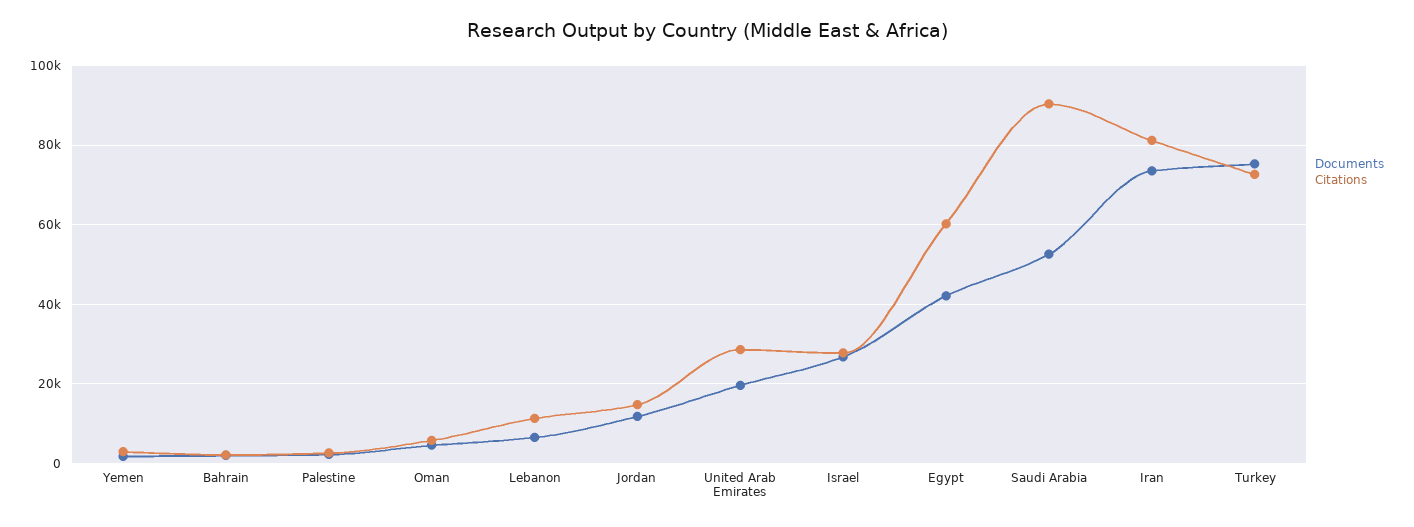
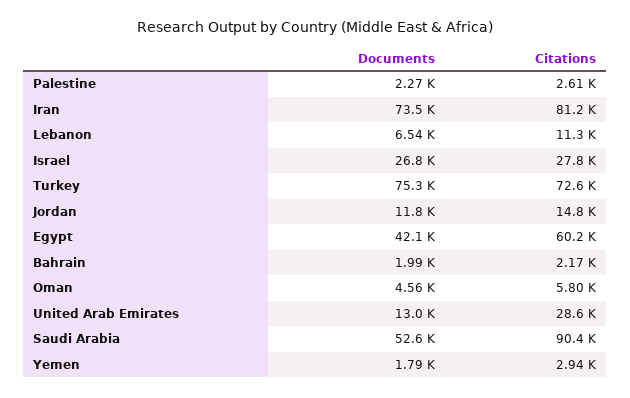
  {
    "Documents": {
      "Yemen": 1790,
      "Bahrain": 1990,
      "Palestine": 2270,
      "Oman": 4560,
      "Lebanon": 6540,
      "Jordan": 11800,
-     "United Arab Emirates": 20000,
+     "United Arab Emirates": 13000,
      "Israel": 26800,
      "Egypt": 42100,
      "Saudi Arabia": 52600,
      "Iran": 73500,
      "Turkey": 75300
    },
    "Citations": {
      "Yemen": 2940,
      "Bahrain": 2170,
      "Palestine": 2610,
      "Oman": 5800,
      "Lebanon": 11300,
      "Jordan": 14800,
      "United Arab Emirates": 28600,
      "Israel": 27800,
      "Egypt": 60200,
      "Saudi Arabia": 90400,
      "Iran": 81200,
      "Turkey": 72600
    }
  }

